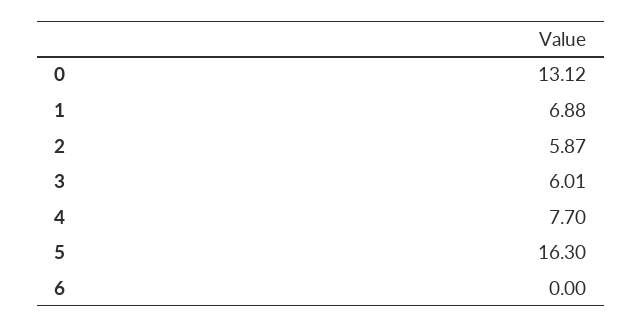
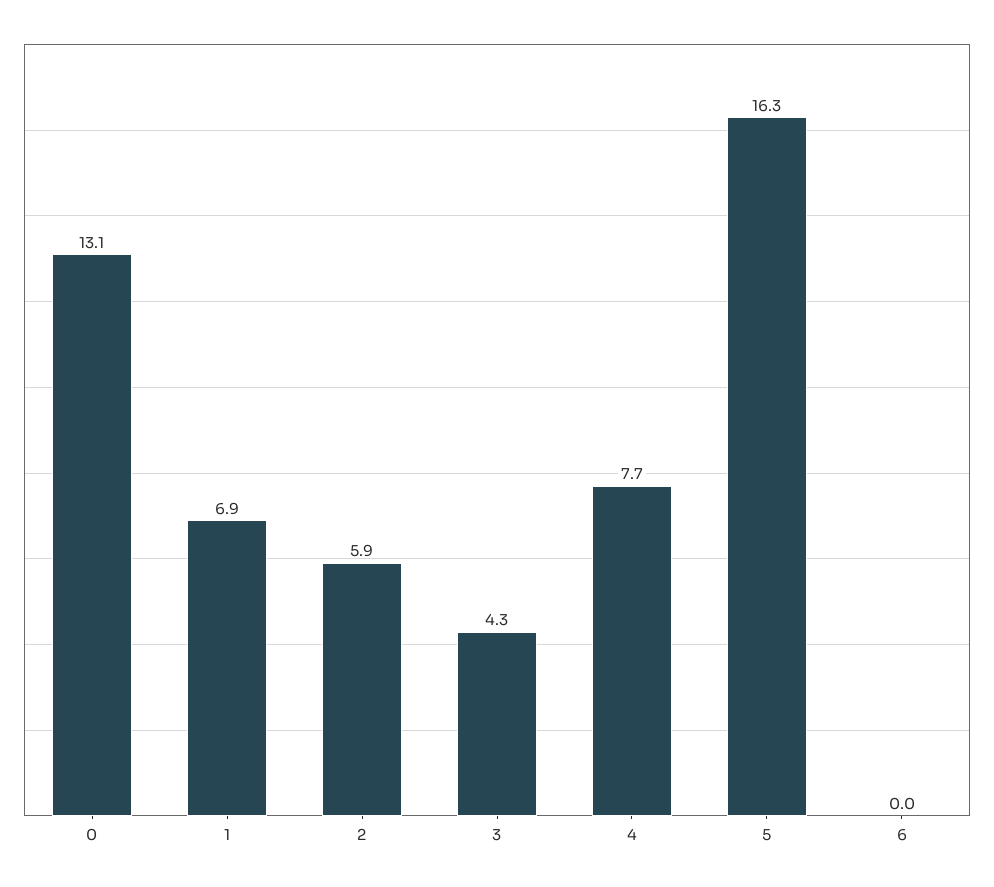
  {
    "0": 13.12,
    "1": 6.88,
    "2": 5.87,
-   "3": 6.01,
+   "3": 4.3,
    "4": 7.7,
    "5": 16.3,
    "6": 0
  }

